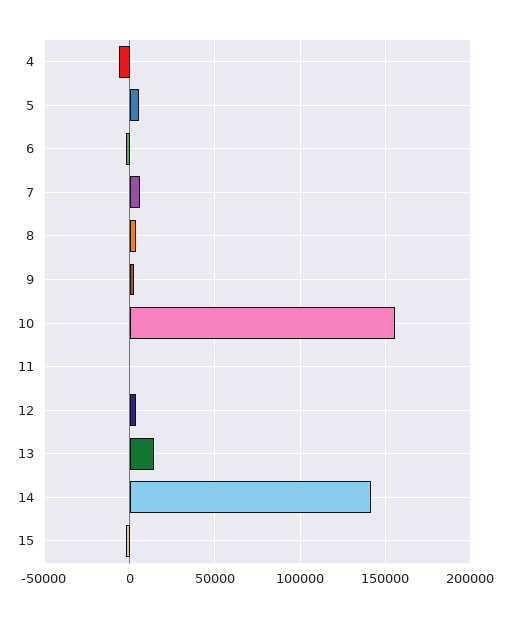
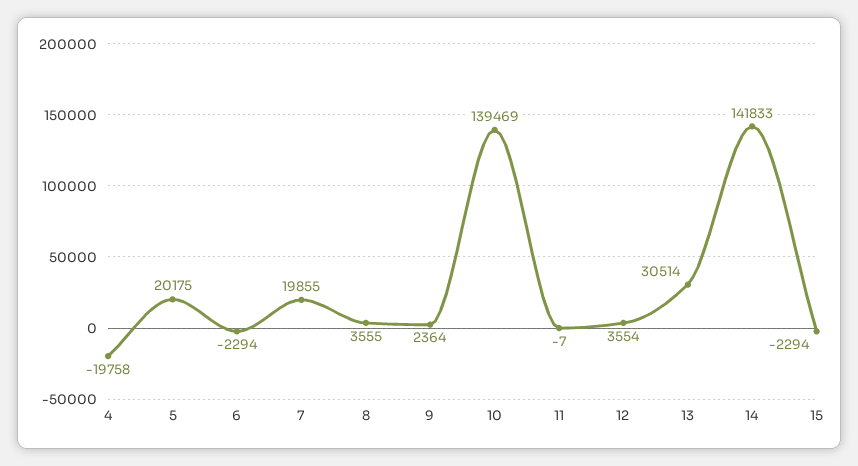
  {
-   "4": -5000,
+   "4": -19758,
-   "5": 5000,
+   "5": 20175,
    "6": -2294,
-   "7": 5000,
+   "7": 19855,
    "8": 3555,
    "9": 2364,
-   "10": 155000,
+   "10": 139469,
    "11": -7,
    "12": 3554,
-   "13": 15000,
+   "13": 30514,
    "14": 141833,
    "15": -2294
  }

